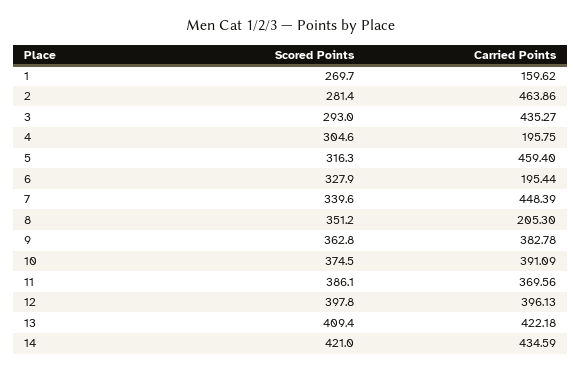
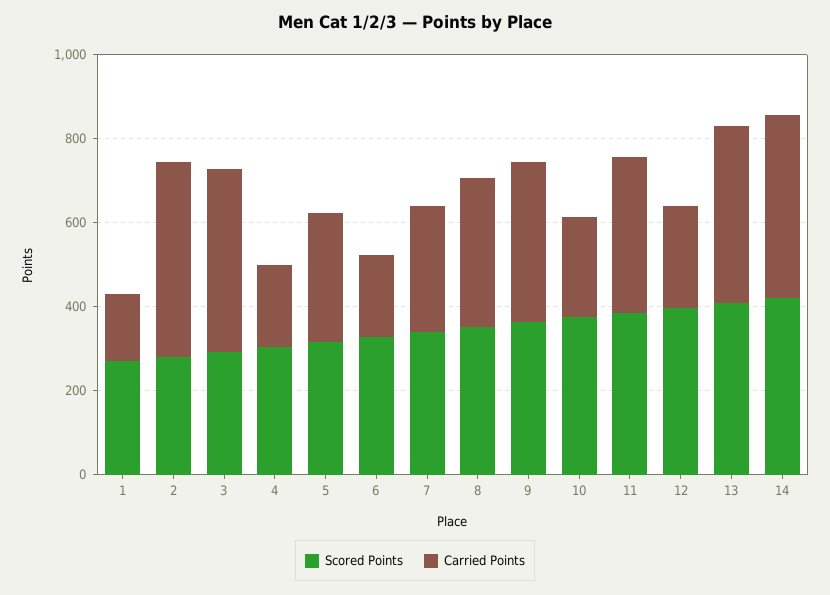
  {
    "Scored Points": {
      "1": 269.7,
      "2": 281.4,
      "3": 293,
      "4": 304.6,
      "5": 316.3,
      "6": 327.9,
      "7": 339.6,
      "8": 351.2,
      "9": 362.8,
      "10": 374.5,
      "11": 386.1,
      "12": 397.8,
      "13": 409.4,
      "14": 421
    },
    "Carried Points": {
      "1": 159.62,
      "2": 463.86,
      "3": 435.27,
      "4": 195.75,
-     "5": 459.4,
+     "5": 300,
      "6": 195.44,
-     "7": 448.39,
+     "7": 300,
-     "8": 205.3,
+     "8": 350,
      "9": 382.78,
-     "10": 391.09,
+     "10": 250,
      "11": 369.56,
-     "12": 396.13,
+     "12": 250,
      "13": 422.18,
      "14": 434.59
    }
  }

